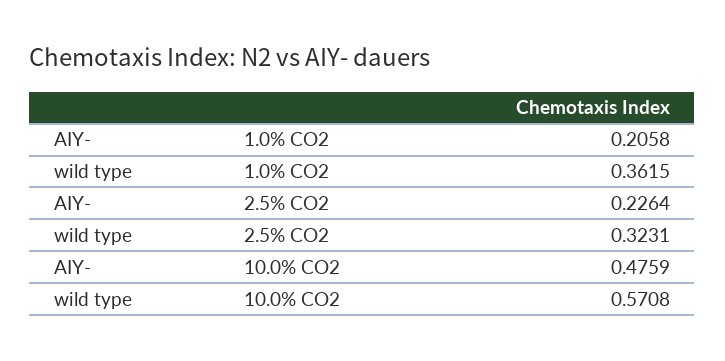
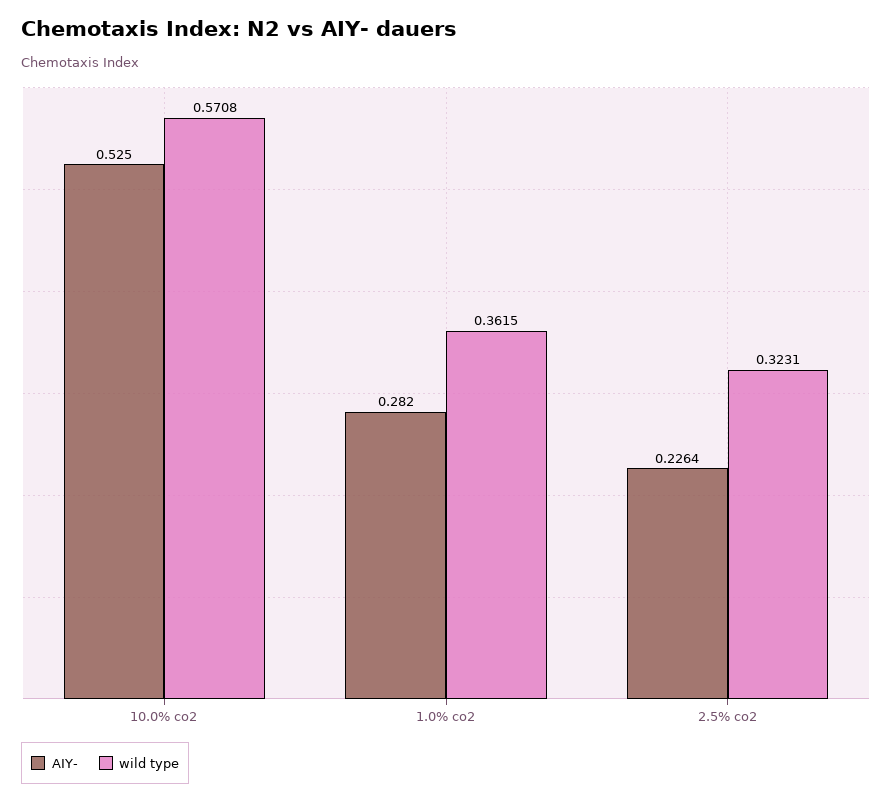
  {
    "AIY-": {
-     "1.0% CO2": 0.2058,
+     "1.0% CO2": 0.282,
      "2.5% CO2": 0.2264,
-     "10.0% CO2": 0.4759
+     "10.0% CO2": 0.525
    },
    "wild type": {
      "1.0% CO2": 0.3615,
      "2.5% CO2": 0.3231,
      "10.0% CO2": 0.5708
    }
  }

